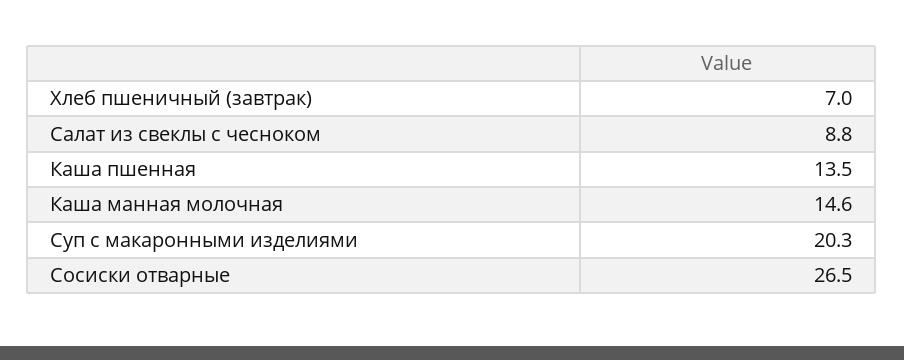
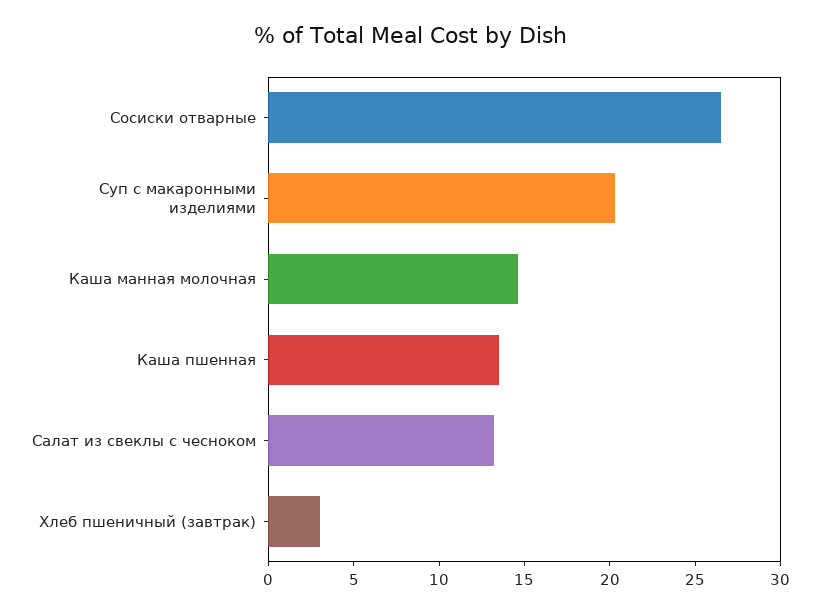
  {
-   "Хлеб пшеничный (завтрак)": 7,
+   "Хлеб пшеничный (завтрак)": 3,
-   "Салат из свеклы с чесноком": 8.8,
+   "Салат из свеклы с чесноком": 13,
    "Каша пшенная": 13.5,
    "Каша манная молочная": 14.6,
    "Суп с макаронными изделиями": 20.3,
    "Сосиски отварные": 26.5
  }

